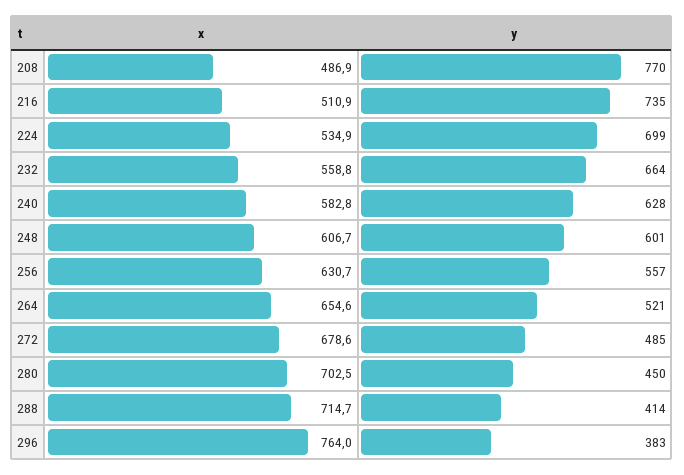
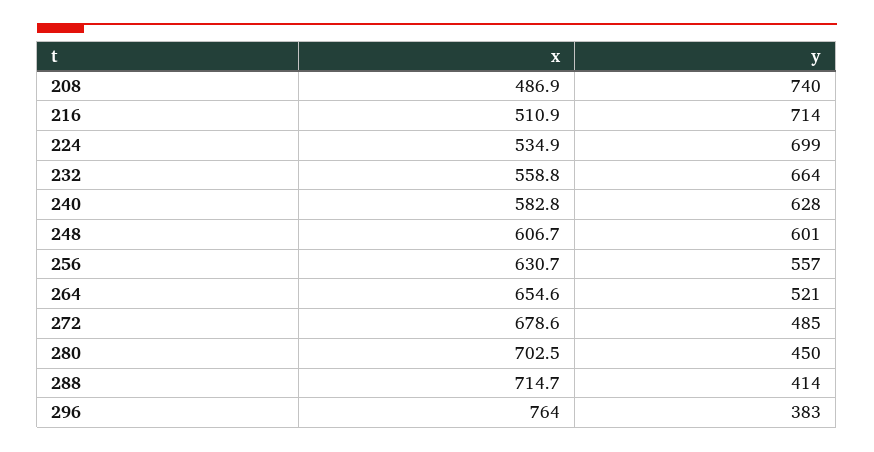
  {
    "x": {
      "208": 486.9,
      "216": 510.9,
      "224": 534.9,
      "232": 558.8,
      "240": 582.8,
      "248": 606.7,
      "256": 630.7,
      "264": 654.6,
      "272": 678.6,
      "280": 702.5,
      "288": 714.7,
      "296": 764
    },
    "y": {
-     "208": 770,
+     "208": 740,
-     "216": 735,
+     "216": 714,
      "224": 699,
      "232": 664,
      "240": 628,
      "248": 601,
      "256": 557,
      "264": 521,
      "272": 485,
      "280": 450,
      "288": 414,
      "296": 383
    }
  }

